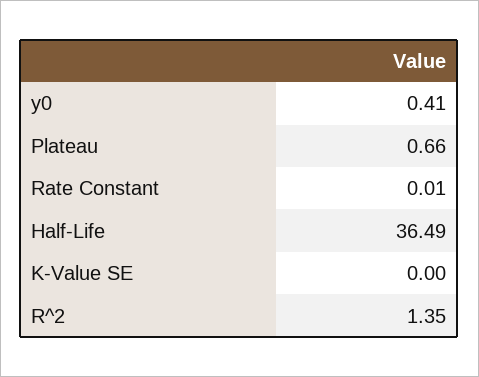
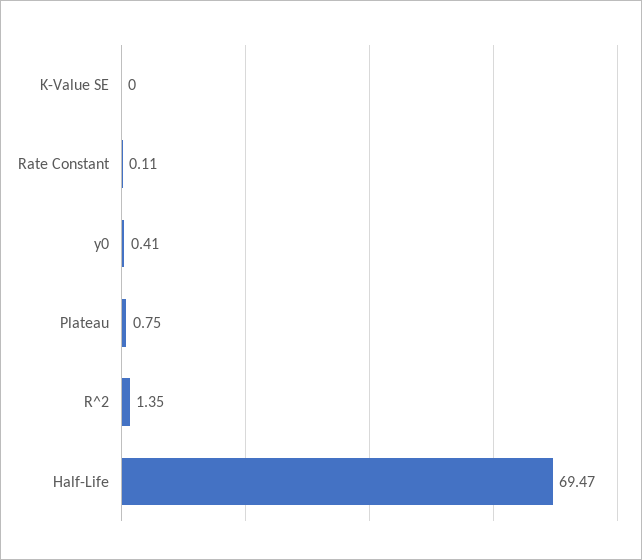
  {
    "y0": 0.41,
-   "Plateau": 0.66,
+   "Plateau": 0.75,
-   "Rate Constant": 0.01,
+   "Rate Constant": 0.11,
-   "Half-Life": 36.49,
+   "Half-Life": 69.47,
    "K-Value SE": 0,
    "R^2": 1.35
  }

